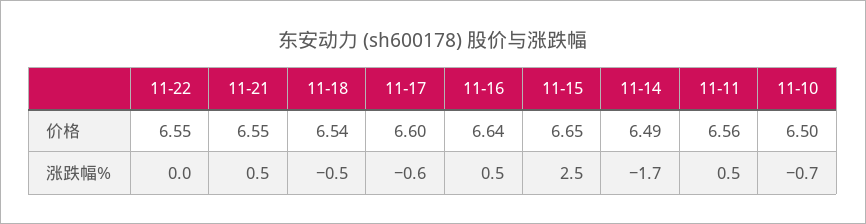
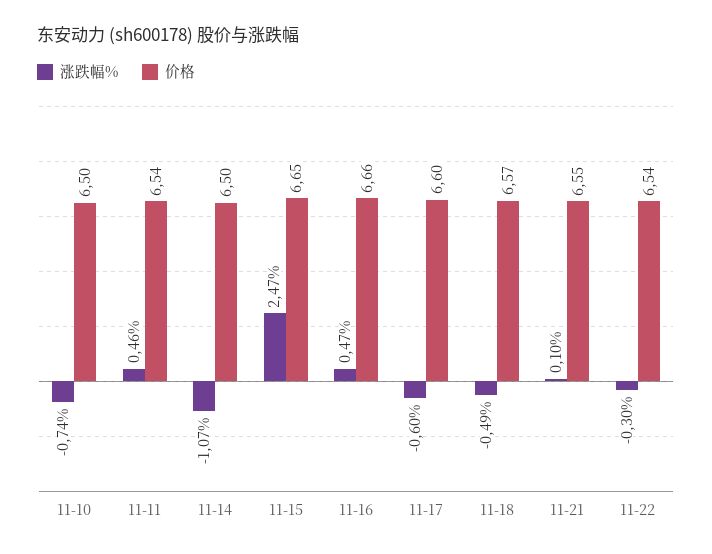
  {
    "价格": {
-     "11-22": 6.55,
+     "11-22": 6.54,
      "11-21": 6.55,
-     "11-18": 6.54,
+     "11-18": 6.57,
      "11-17": 6.6,
-     "11-16": 6.64,
+     "11-16": 6.66,
      "11-15": 6.65,
-     "11-14": 6.49,
+     "11-14": 6.5,
-     "11-11": 6.56,
+     "11-11": 6.54,
      "11-10": 6.5
    },
    "涨跌幅%": {
-     "11-22": 0,
+     "11-22": -0.3,
-     "11-21": 0.5,
+     "11-21": 0.1,
      "11-18": -0.49,
      "11-17": -0.6,
      "11-16": 0.47,
      "11-15": 2.47,
-     "11-14": -1.7,
+     "11-14": -1.07,
      "11-11": 0.46,
      "11-10": -0.74
    }
  }

